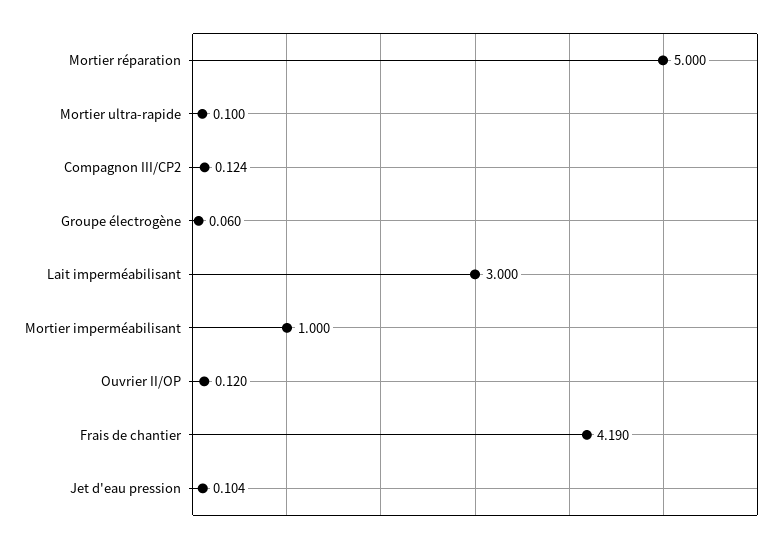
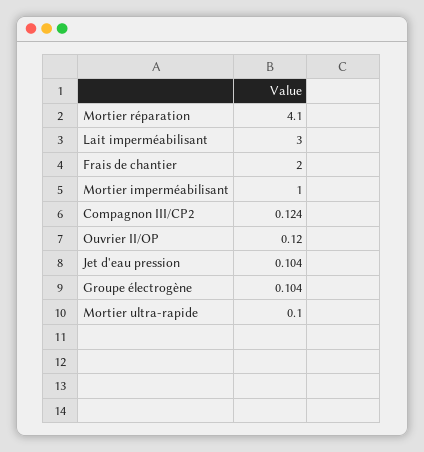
  {
-   "Mortier réparation": 5,
+   "Mortier réparation": 4.1,
    "Mortier ultra-rapide": 0.1,
    "Compagnon III/CP2": 0.124,
-   "Groupe électrogène": 0.06,
+   "Groupe électrogène": 0.104,
    "Lait imperméabilisant": 3,
    "Mortier imperméabilisant": 1,
    "Ouvrier II/OP": 0.12,
-   "Frais de chantier": 4.19,
+   "Frais de chantier": 2,
    "Jet d'eau pression": 0.104
  }

